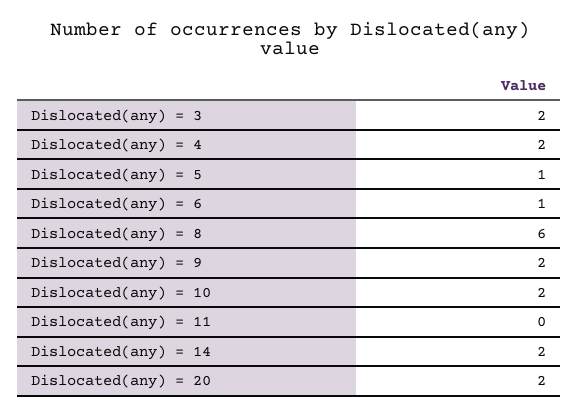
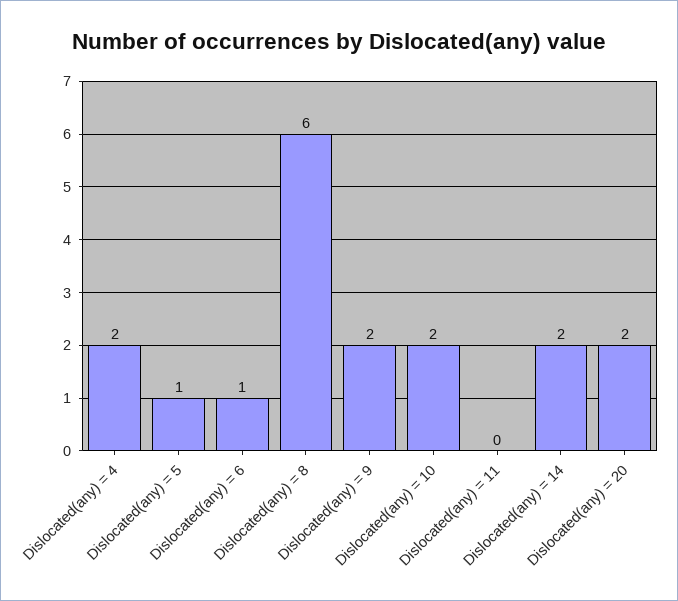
  {
-   "Dislocated(any) = 3": 2,
    "Dislocated(any) = 4": 2,
    "Dislocated(any) = 5": 1,
    "Dislocated(any) = 6": 1,
    "Dislocated(any) = 8": 6,
    "Dislocated(any) = 9": 2,
    "Dislocated(any) = 10": 2,
    "Dislocated(any) = 11": 0,
    "Dislocated(any) = 14": 2,
    "Dislocated(any) = 20": 2
  }

